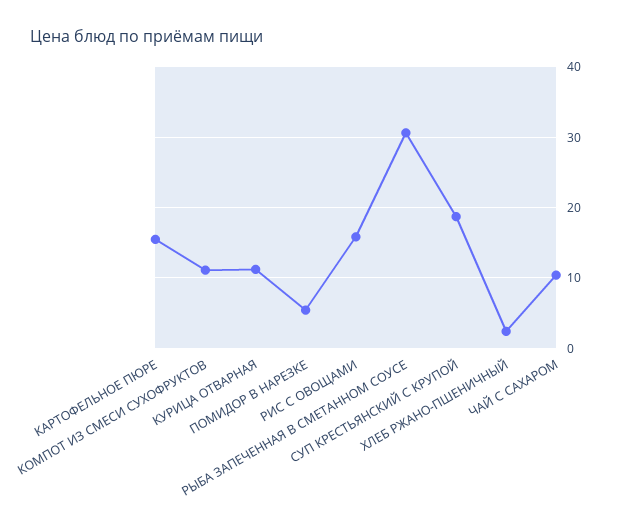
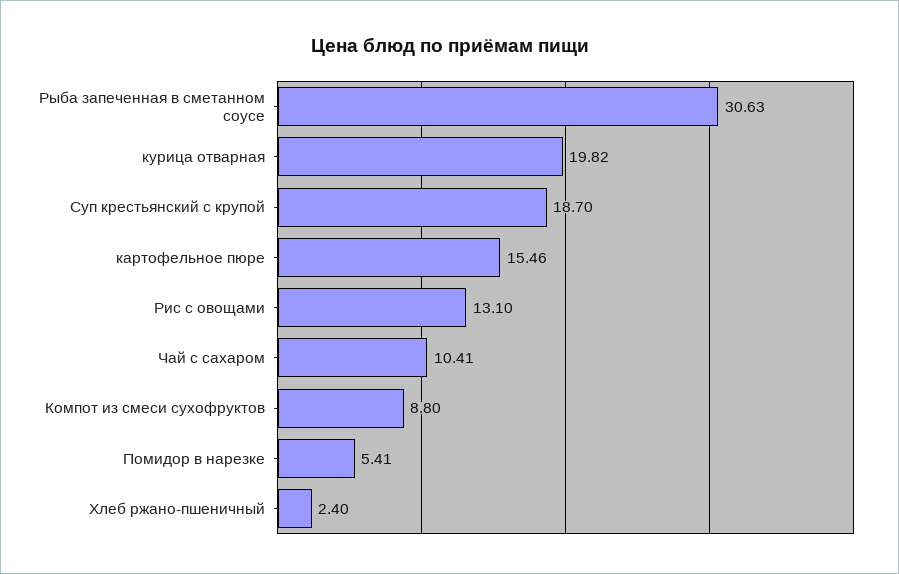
  {
    "КАРТОФЕЛЬНОЕ ПЮРЕ": 15.46,
-   "КОМПОТ ИЗ СМЕСИ СУХОФРУКТОВ": 11,
+   "КОМПОТ ИЗ СМЕСИ СУХОФРУКТОВ": 8.8,
-   "КУРИЦА ОТВАРНАЯ": 11,
+   "КУРИЦА ОТВАРНАЯ": 19.82,
    "ПОМИДОР В НАРЕЗКЕ": 5.41,
-   "РИС С ОВОЩАМИ": 16,
+   "РИС С ОВОЩАМИ": 13.1,
    "РЫБА ЗАПЕЧЕННАЯ В СМЕТАННОМ СОУСЕ": 30.63,
    "СУП КРЕСТЬЯНСКИЙ С КРУПОЙ": 18.7,
    "ХЛЕБ РЖАНО-ПШЕНИЧНЫЙ": 2.4,
    "ЧАЙ С САХАРОМ": 10.41
  }

